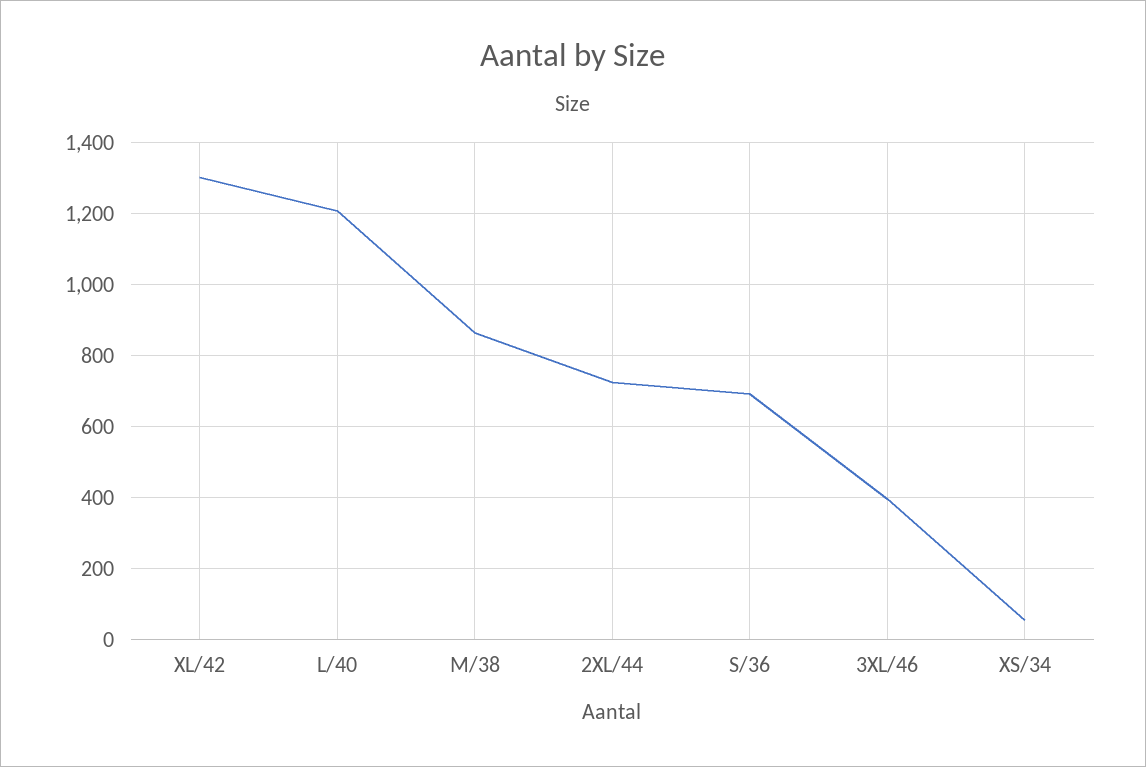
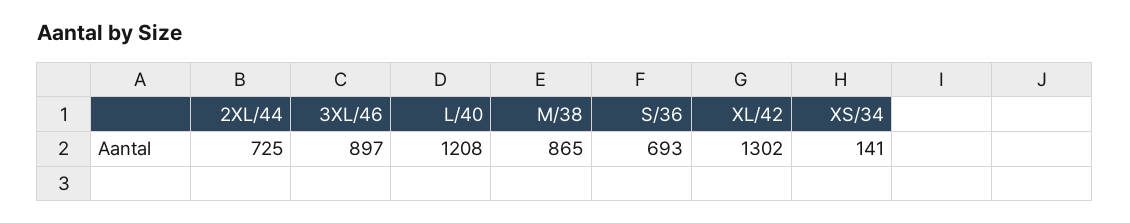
  {
    "XL/42": 1302,
    "L/40": 1208,
    "M/38": 865,
    "2XL/44": 725,
    "S/36": 693,
-   "3XL/46": 400,
+   "3XL/46": 897,
-   "XS/34": 60
+   "XS/34": 141
  }

